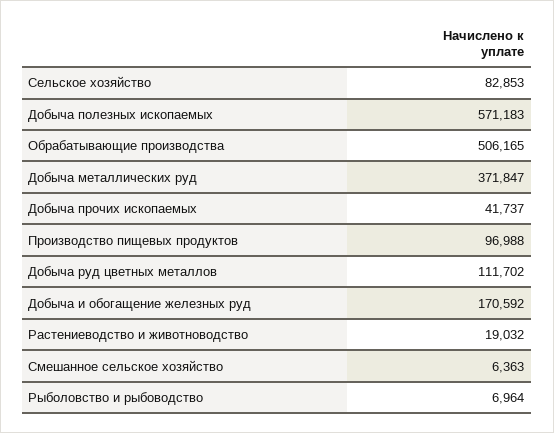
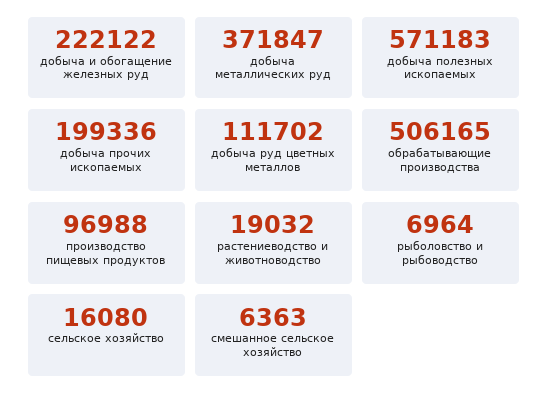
  {
-   "Сельское хозяйство": 82853,
+   "Сельское хозяйство": 16080,
    "Добыча полезных ископаемых": 571183,
    "Обрабатывающие производства": 506165,
    "Добыча металлических руд": 371847,
-   "Добыча прочих ископаемых": 41737,
+   "Добыча прочих ископаемых": 199336,
    "Производство пищевых продуктов": 96988,
    "Добыча руд цветных металлов": 111702,
-   "Добыча и обогащение железных руд": 170592,
+   "Добыча и обогащение железных руд": 222122,
    "Растениеводство и животноводство": 19032,
    "Смешанное сельское хозяйство": 6363,
    "Рыболовство и рыбоводство": 6964
  }

